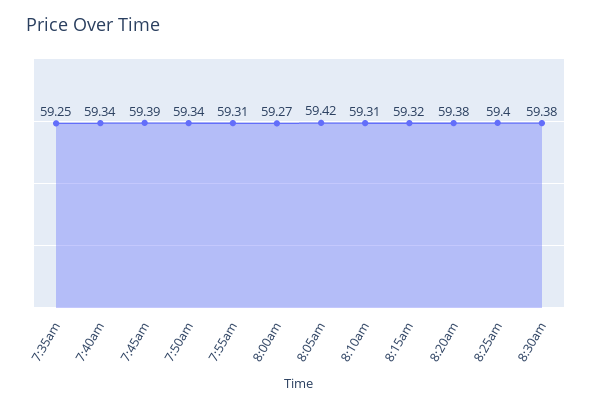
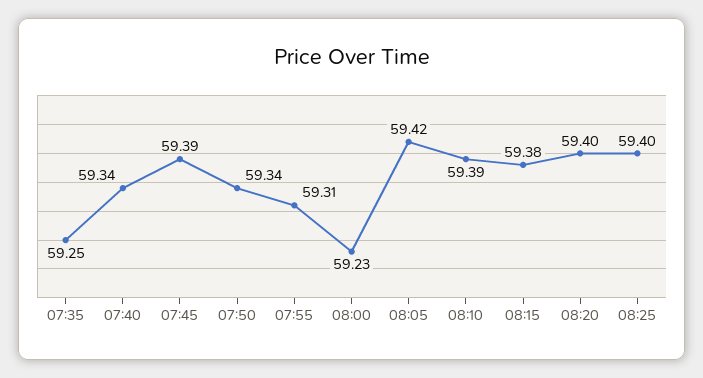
  {
    "7:35am": 59.25,
    "7:40am": 59.34,
    "7:45am": 59.39,
    "7:50am": 59.34,
    "7:55am": 59.31,
-   "8:00am": 59.27,
+   "8:00am": 59.23,
    "8:05am": 59.42,
-   "8:10am": 59.31,
+   "8:10am": 59.39,
-   "8:15am": 59.32,
+   "8:15am": 59.38,
-   "8:20am": 59.38,
+   "8:20am": 59.4,
-   "8:25am": 59.4,
+   "8:25am": 59.4
-   "8:30am": 59.38
  }

